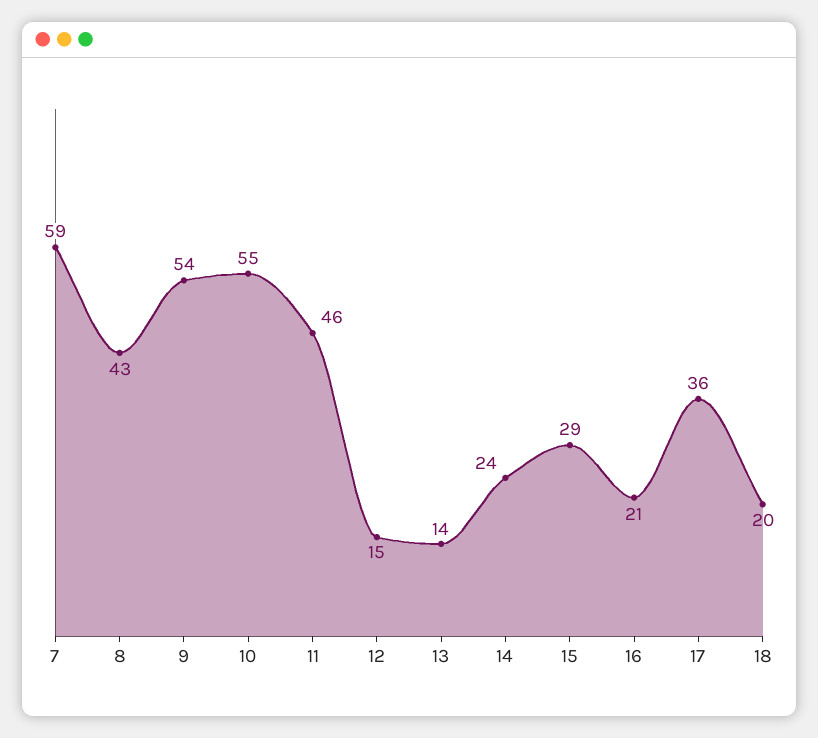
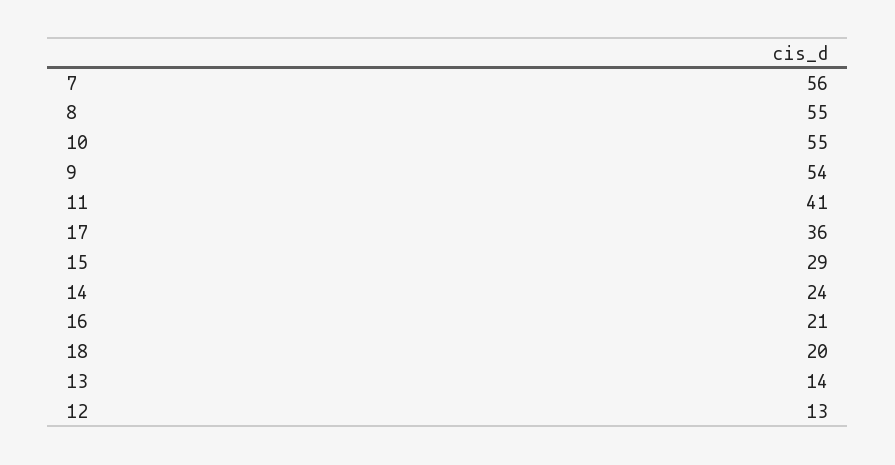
  {
-   "7": 59,
+   "7": 56,
-   "8": 43,
+   "8": 55,
    "9": 54,
    "10": 55,
-   "11": 46,
+   "11": 41,
-   "12": 15,
+   "12": 13,
    "13": 14,
    "14": 24,
    "15": 29,
    "16": 21,
    "17": 36,
    "18": 20
  }

